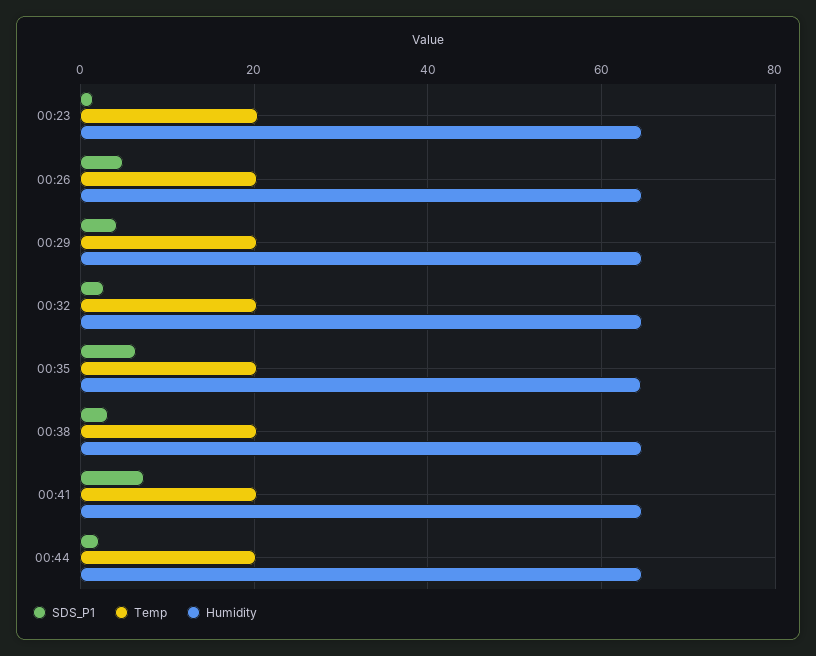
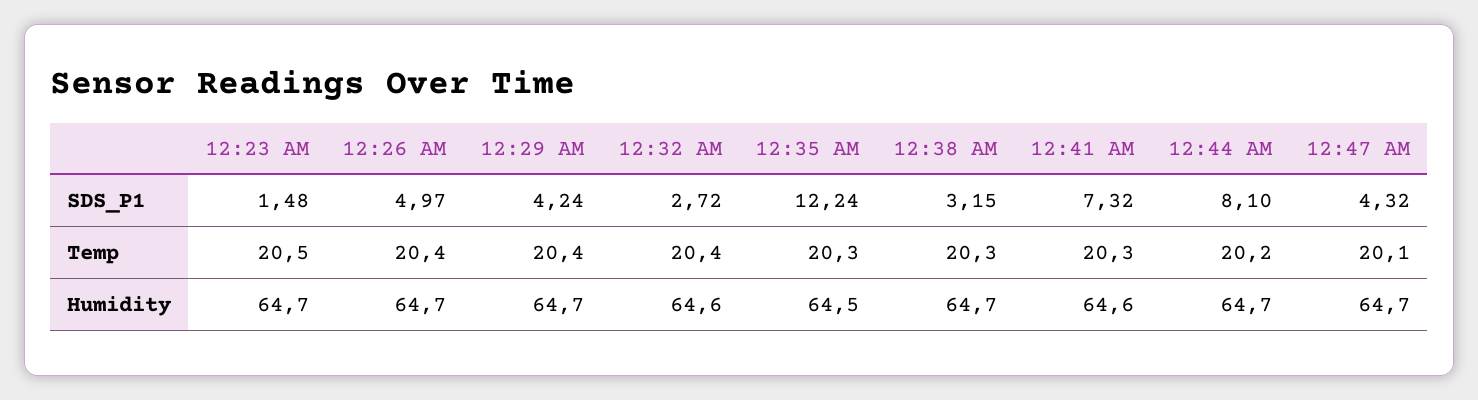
  {
    "SDS_P1": {
      "00:23": 1.48,
      "00:26": 4.97,
      "00:29": 4.24,
      "00:32": 2.72,
-     "00:35": 6,
+     "00:35": 12.24,
      "00:38": 3.15,
      "00:41": 7.32,
-     "00:44": 2
+     "00:44": 8.1,
+     "12:47 AM": 4.32
    },
    "Temp": {
      "00:23": 20.5,
      "00:26": 20.4,
      "00:29": 20.4,
      "00:32": 20.4,
      "00:35": 20.3,
      "00:38": 20.3,
      "00:41": 20.3,
-     "00:44": 20.2
+     "00:44": 20.2,
+     "12:47 AM": 20.1
    },
    "Humidity": {
      "00:23": 64.7,
      "00:26": 64.7,
      "00:29": 64.7,
      "00:32": 64.6,
      "00:35": 64.5,
      "00:38": 64.7,
      "00:41": 64.6,
-     "00:44": 64.7
+     "00:44": 64.7,
+     "12:47 AM": 64.7
    }
  }

